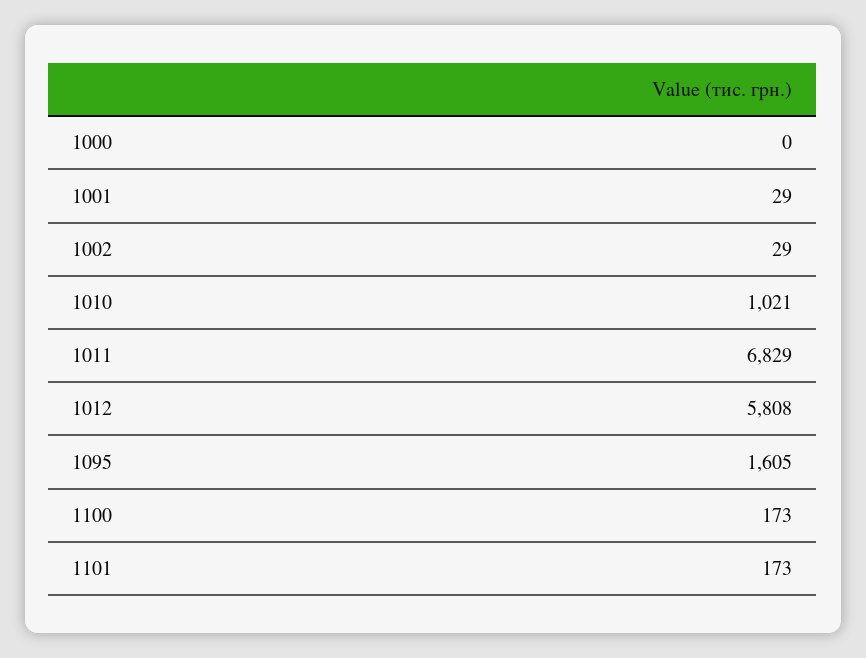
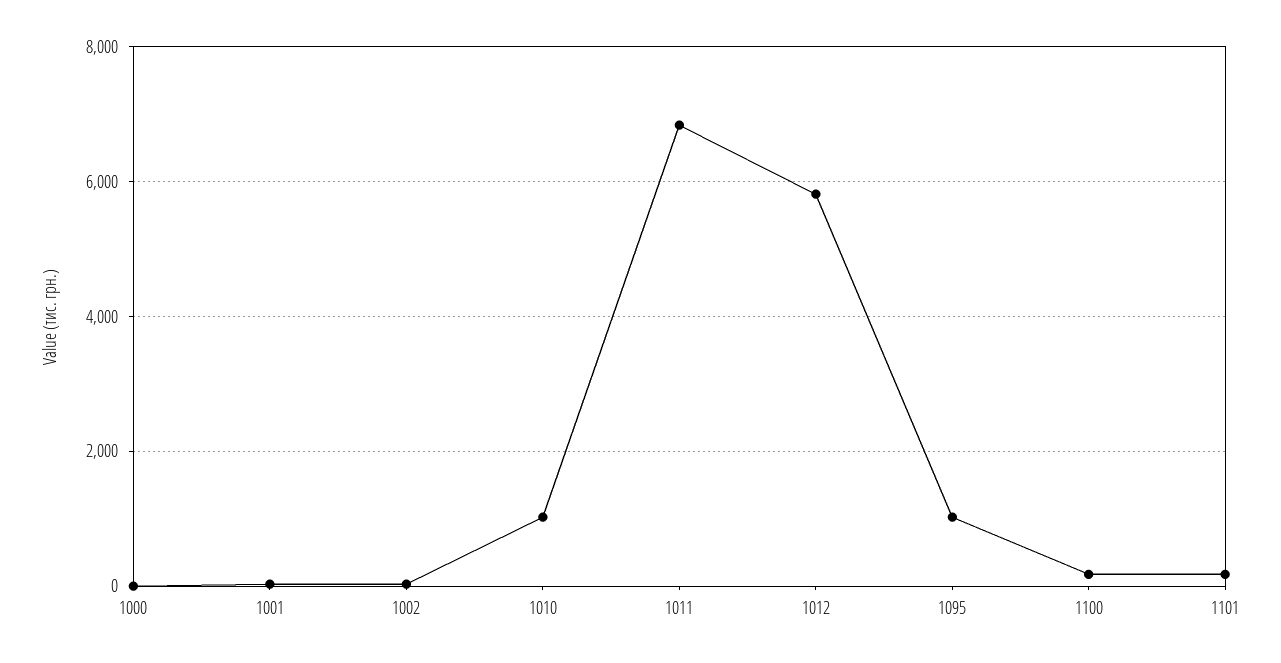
  {
    "1000": 0,
    "1001": 29,
    "1002": 29,
    "1010": 1021,
    "1011": 6829,
    "1012": 5808,
-   "1095": 1605,
+   "1095": 1000,
    "1100": 173,
    "1101": 173
  }

